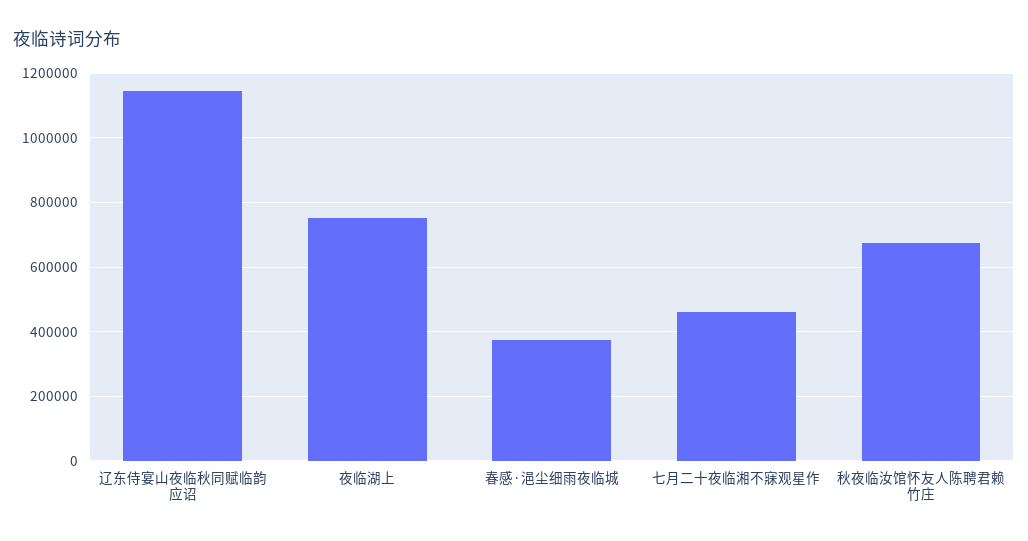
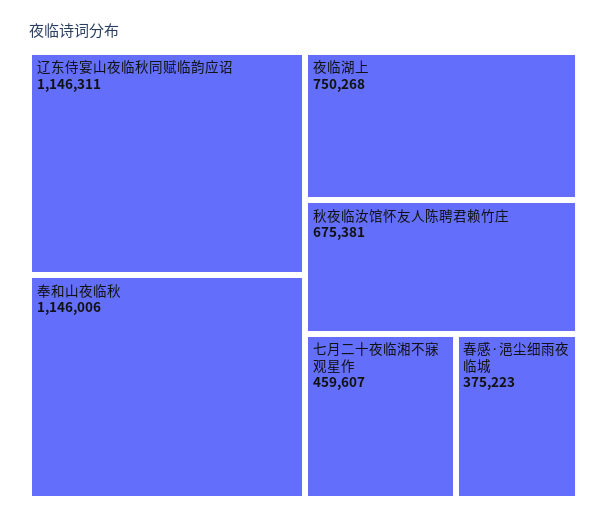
  {
    "辽东侍宴山夜临秋同赋临韵应诏": 1146311,
    "夜临湖上": 750268,
    "春感·浥尘细雨夜临城": 375223,
    "七月二十夜临湘不寐观星作": 459607,
-   "秋夜临汝馆怀友人陈聘君赖竹庄": 675381
+   "秋夜临汝馆怀友人陈聘君赖竹庄": 675381,
+   "奉和山夜临秋": 1146006
  }

